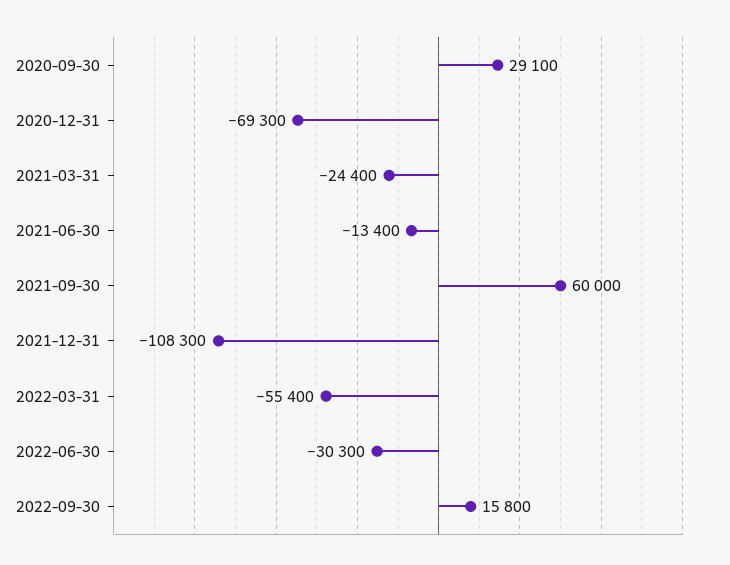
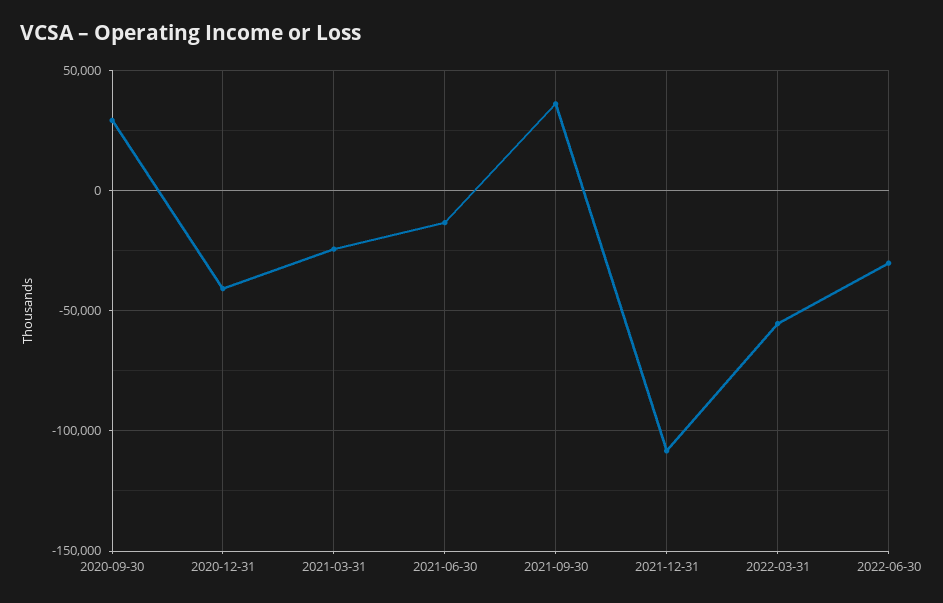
  {
    "2020-09-30": 29100,
-   "2020-12-31": -69300,
+   "2020-12-31": -40000,
    "2021-03-31": -24400,
    "2021-06-30": -13400,
-   "2021-09-30": 60000,
+   "2021-09-30": 35000,
    "2021-12-31": -108300,
    "2022-03-31": -55400,
-   "2022-06-30": -30300,
+   "2022-06-30": -30300
-   "2022-09-30": 15800
  }

